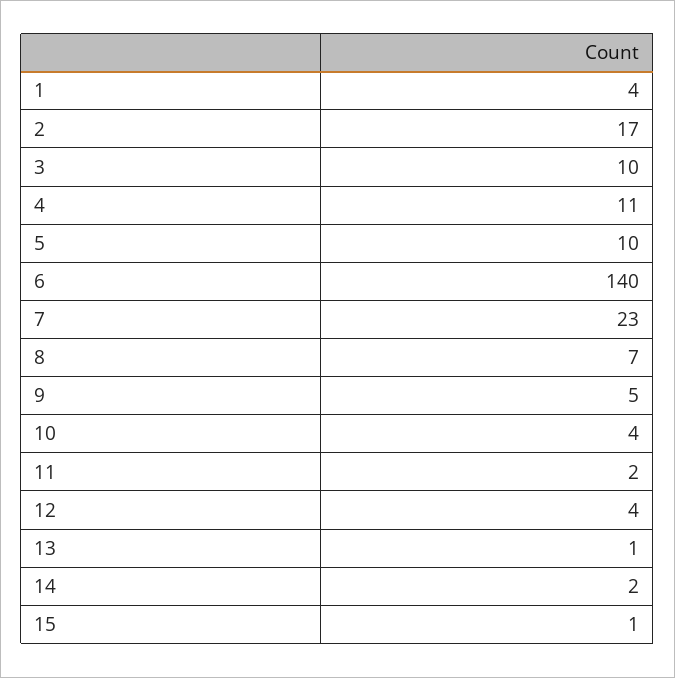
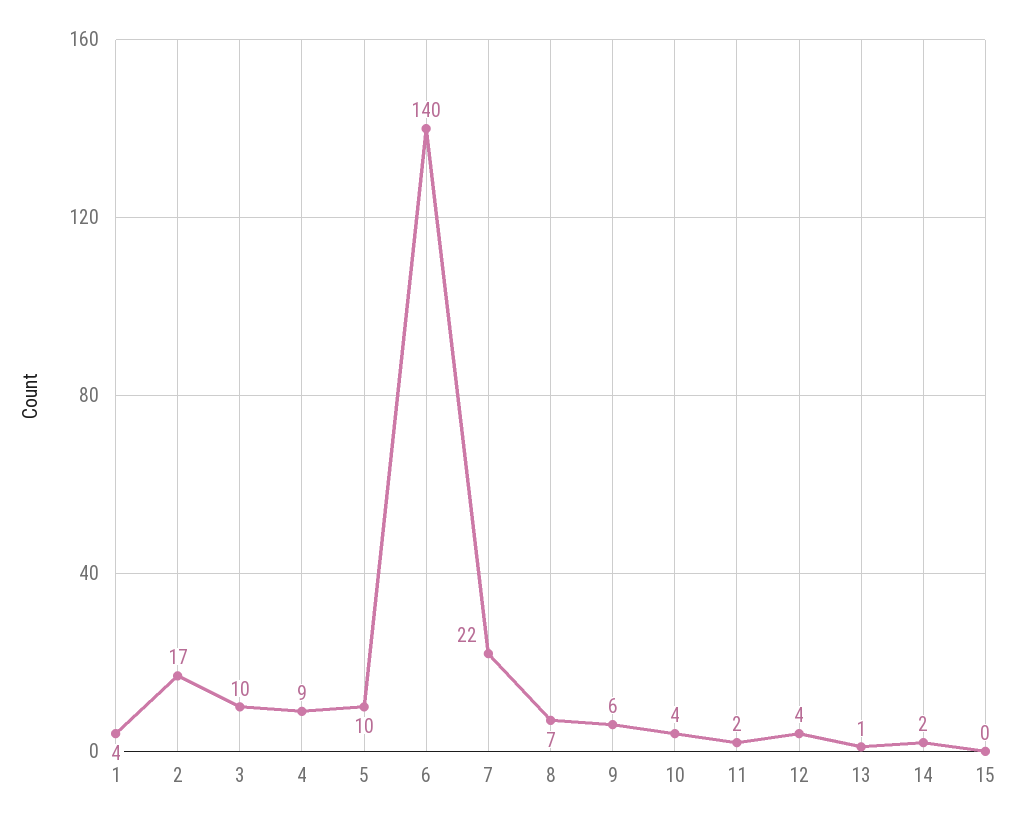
  {
    "1": 4,
    "2": 17,
    "3": 10,
-   "4": 11,
+   "4": 9,
    "5": 10,
    "6": 140,
-   "7": 23,
+   "7": 22,
    "8": 7,
-   "9": 5,
+   "9": 6,
    "10": 4,
    "11": 2,
    "12": 4,
    "13": 1,
    "14": 2,
-   "15": 1
+   "15": 0
  }

